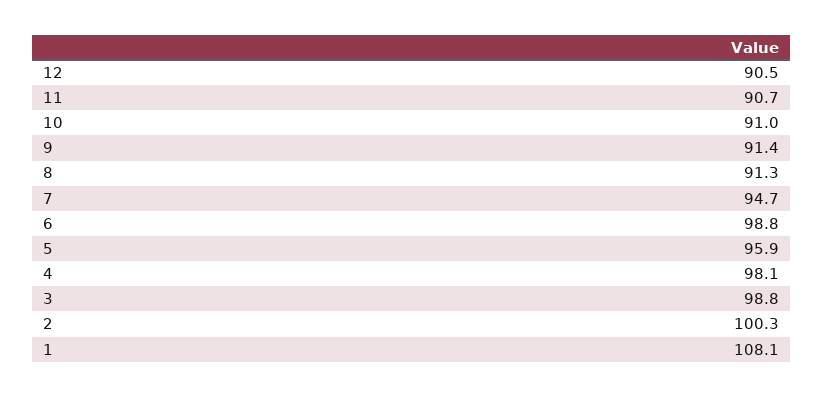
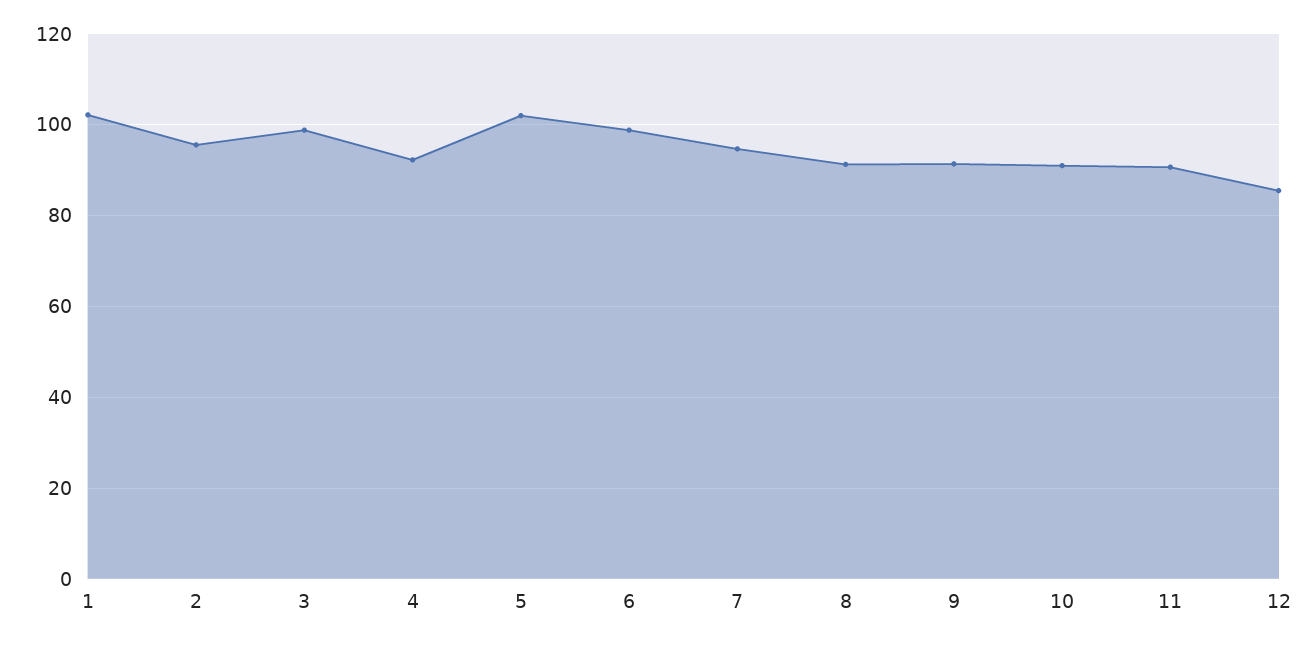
  {
-   "12": 90.5,
+   "12": 86,
    "11": 90.7,
    "10": 91,
    "9": 91.4,
    "8": 91.3,
    "7": 94.7,
    "6": 98.8,
-   "5": 95.9,
+   "5": 102,
-   "4": 98.1,
+   "4": 92,
    "3": 98.8,
-   "2": 100.3,
+   "2": 96,
-   "1": 108.1
+   "1": 102
  }

